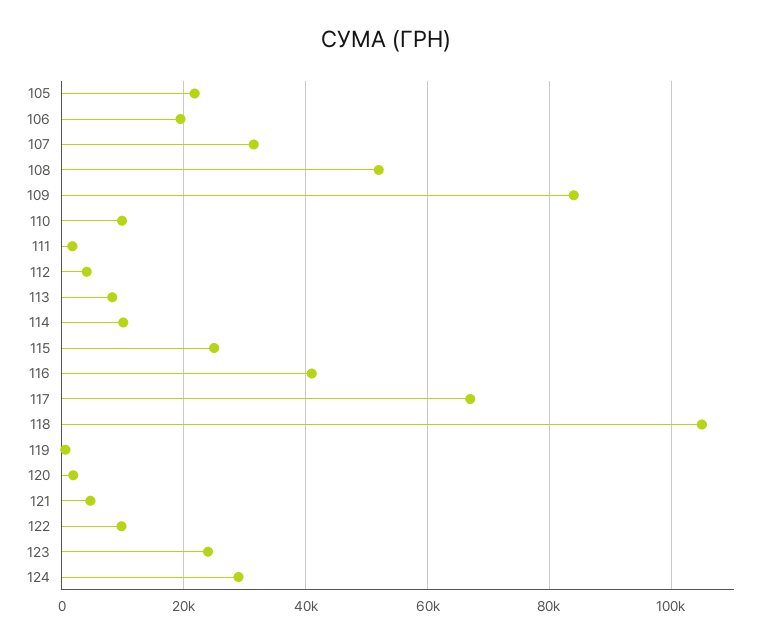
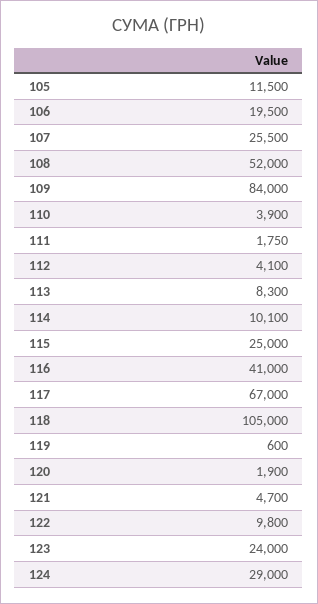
  {
-   "105": 22000,
+   "105": 11500,
    "106": 19500,
-   "107": 32000,
+   "107": 25500,
    "108": 52000,
    "109": 84000,
-   "110": 10000,
+   "110": 3900,
    "111": 1750,
    "112": 4100,
    "113": 8300,
    "114": 10100,
    "115": 25000,
    "116": 41000,
    "117": 67000,
    "118": 105000,
    "119": 600,
    "120": 1900,
    "121": 4700,
    "122": 9800,
    "123": 24000,
    "124": 29000
  }

